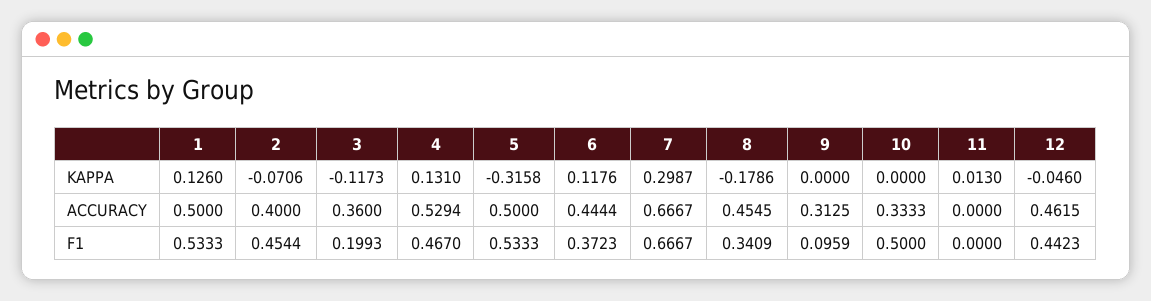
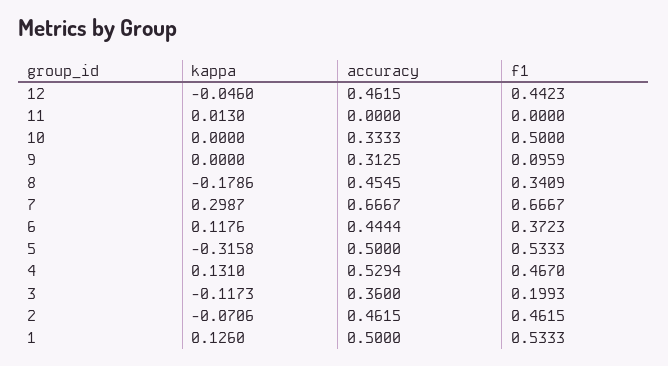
  {
    "1": {
      "KAPPA": 0.126,
      "ACCURACY": 0.5,
      "F1": 0.5333
    },
    "2": {
      "KAPPA": -0.0706,
-     "ACCURACY": 0.4,
+     "ACCURACY": 0.4615,
-     "F1": 0.4544
+     "F1": 0.4615
    },
    "3": {
      "KAPPA": -0.1173,
      "ACCURACY": 0.36,
      "F1": 0.1993
    },
    "4": {
      "KAPPA": 0.131,
      "ACCURACY": 0.5294,
      "F1": 0.467
    },
    "5": {
      "KAPPA": -0.3158,
      "ACCURACY": 0.5,
      "F1": 0.5333
    },
    "6": {
      "KAPPA": 0.1176,
      "ACCURACY": 0.4444,
      "F1": 0.3723
    },
    "7": {
      "KAPPA": 0.2987,
      "ACCURACY": 0.6667,
      "F1": 0.6667
    },
    "8": {
      "KAPPA": -0.1786,
      "ACCURACY": 0.4545,
      "F1": 0.3409
    },
    "9": {
      "KAPPA": 0,
      "ACCURACY": 0.3125,
      "F1": 0.0959
    },
    "10": {
      "KAPPA": 0,
      "ACCURACY": 0.3333,
      "F1": 0.5
    },
    "11": {
      "KAPPA": 0.013,
      "ACCURACY": 0,
      "F1": 0
    },
    "12": {
      "KAPPA": -0.046,
      "ACCURACY": 0.4615,
      "F1": 0.4423
    }
  }

